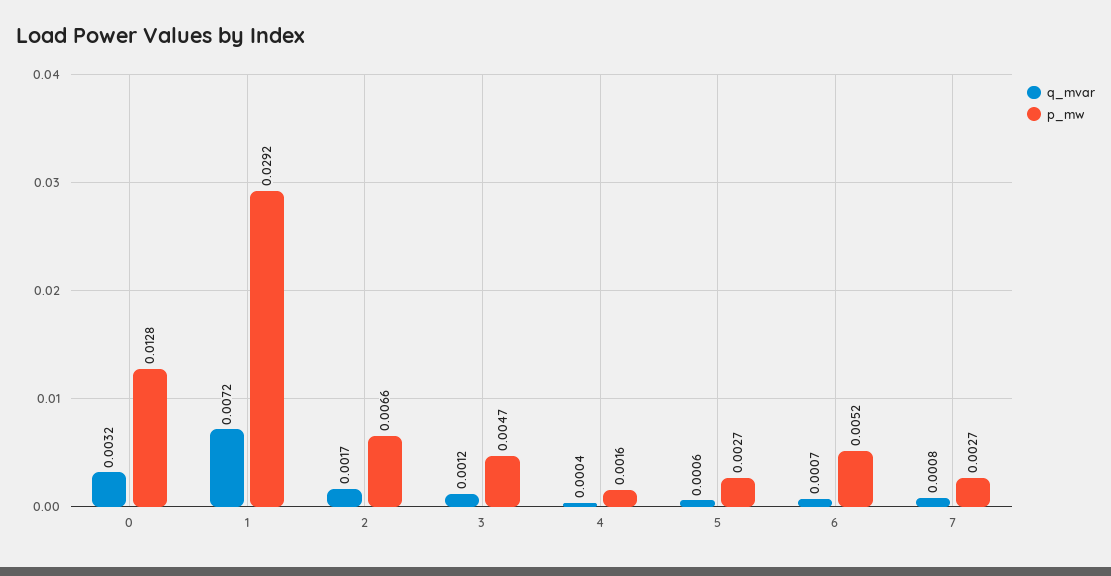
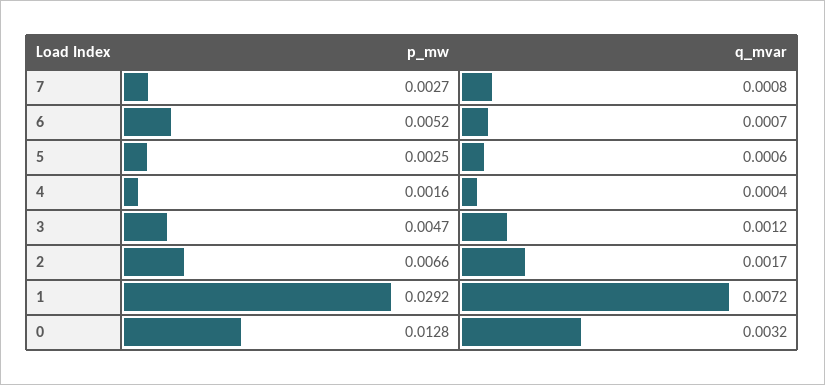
  {
    "q_mvar": {
      "0": 0.0032,
      "1": 0.0072,
      "2": 0.0017,
      "3": 0.0012,
      "4": 0.0004,
      "5": 0.0006,
      "6": 0.0007,
      "7": 0.0008
    },
    "p_mw": {
      "0": 0.0128,
      "1": 0.0292,
      "2": 0.0066,
      "3": 0.0047,
      "4": 0.0016,
-     "5": 0.0027,
+     "5": 0.0025,
      "6": 0.0052,
      "7": 0.0027
    }
  }

